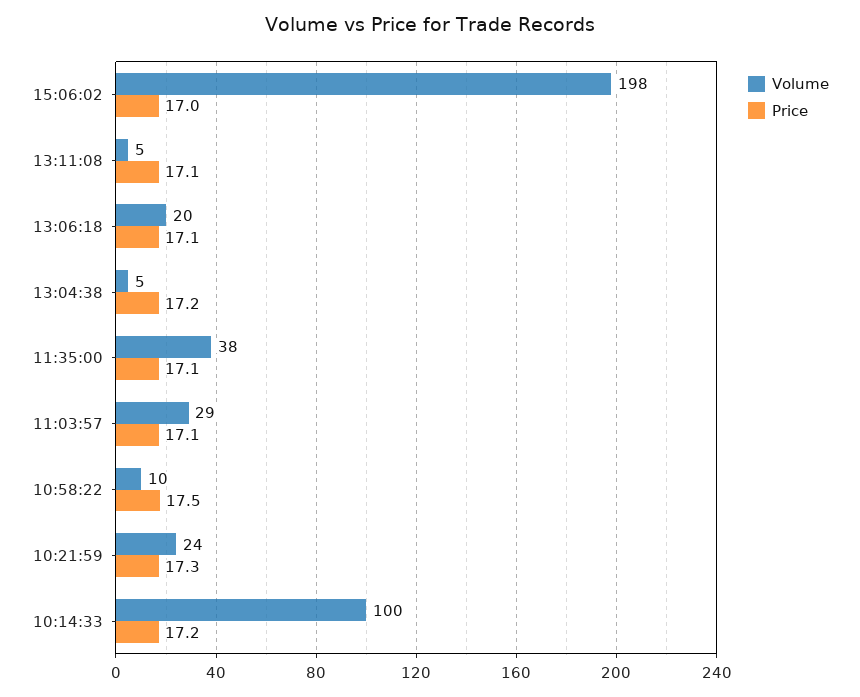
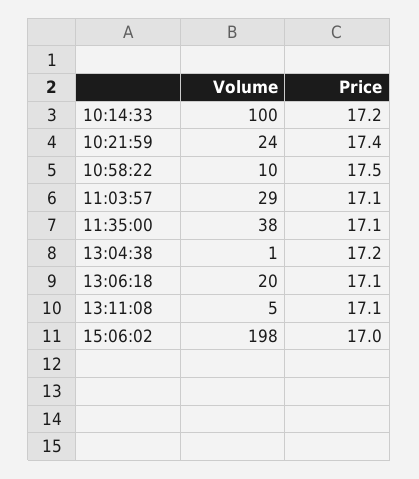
  {
    "Volume": {
      "15:06:02": 198,
      "13:11:08": 5,
      "13:06:18": 20,
-     "13:04:38": 5,
+     "13:04:38": 1,
      "11:35:00": 38,
      "11:03:57": 29,
      "10:58:22": 10,
      "10:21:59": 24,
      "10:14:33": 100
    },
    "Price": {
      "15:06:02": 17,
      "13:11:08": 17.1,
      "13:06:18": 17.1,
      "13:04:38": 17.2,
      "11:35:00": 17.1,
      "11:03:57": 17.1,
      "10:58:22": 17.5,
-     "10:21:59": 17.3,
+     "10:21:59": 17.4,
      "10:14:33": 17.2
    }
  }

